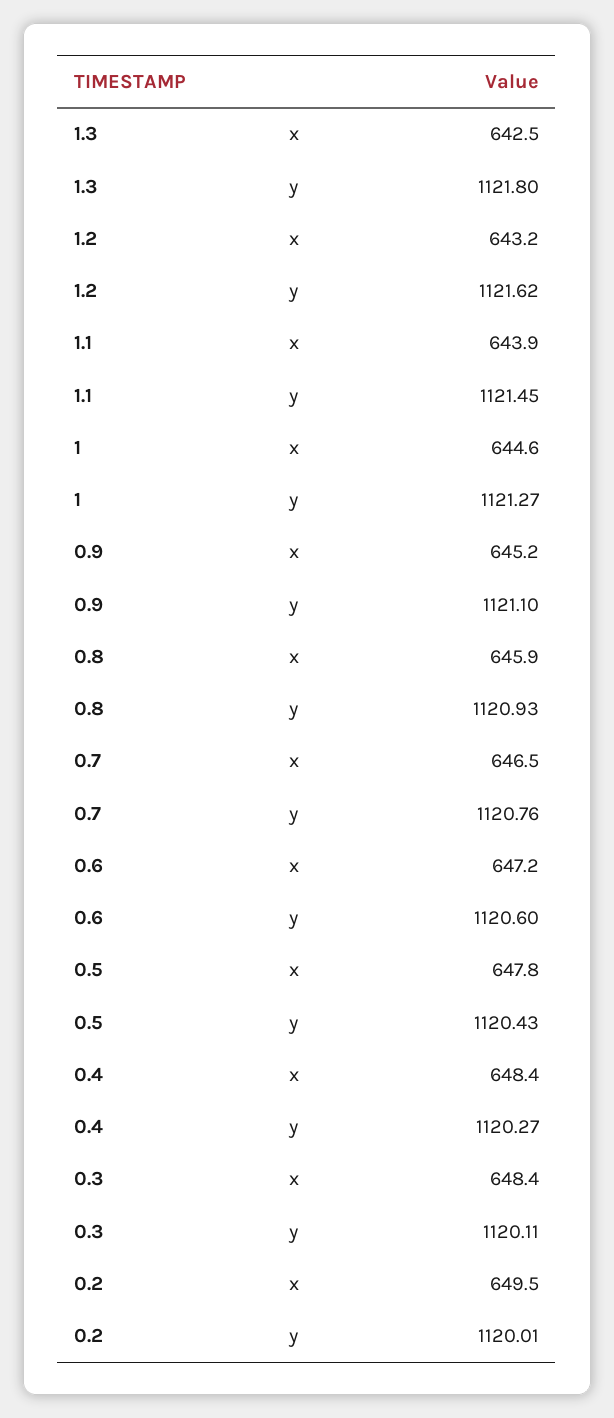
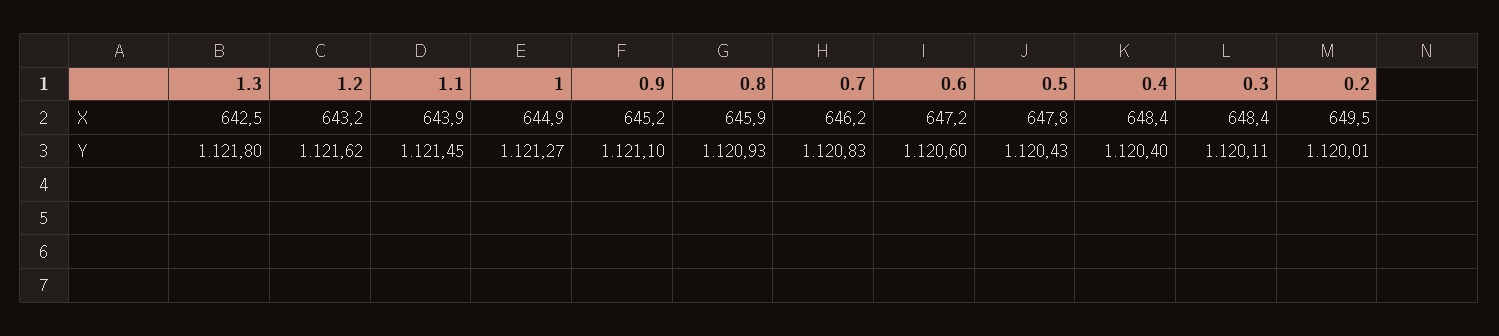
  {
    "1.3": {
      "x": 642.5,
      "y": 1121.8
    },
    "1.2": {
      "x": 643.2,
      "y": 1121.62
    },
    "1.1": {
      "x": 643.9,
      "y": 1121.45
    },
    "1": {
-     "x": 644.6,
+     "x": 644.9,
      "y": 1121.27
    },
    "0.9": {
      "x": 645.2,
      "y": 1121.1
    },
    "0.8": {
      "x": 645.9,
      "y": 1120.93
    },
    "0.7": {
-     "x": 646.5,
+     "x": 646.2,
-     "y": 1120.76
+     "y": 1120.83
    },
    "0.6": {
      "x": 647.2,
      "y": 1120.6
    },
    "0.5": {
      "x": 647.8,
      "y": 1120.43
    },
    "0.4": {
      "x": 648.4,
-     "y": 1120.27
+     "y": 1120.4
    },
    "0.3": {
      "x": 648.4,
      "y": 1120.11
    },
    "0.2": {
      "x": 649.5,
      "y": 1120.01
    }
  }

